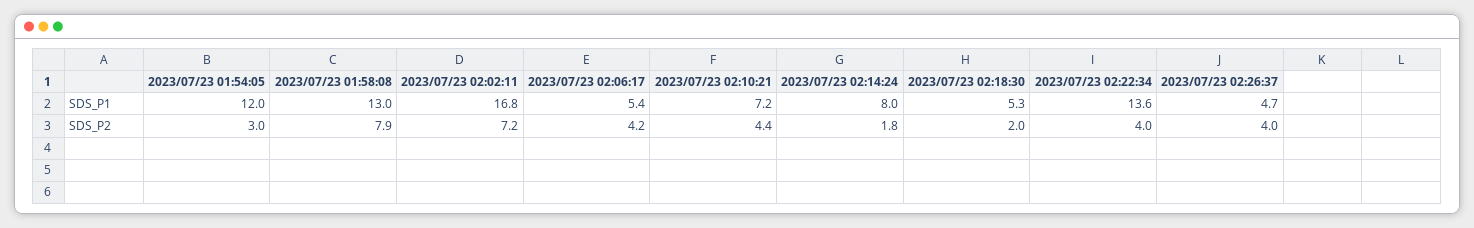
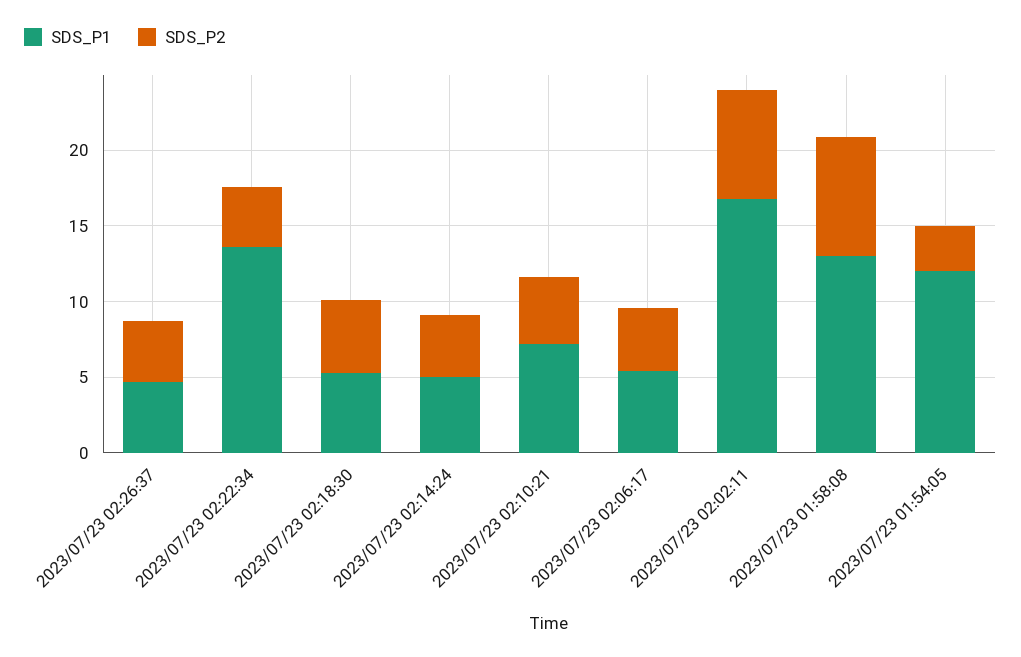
  {
    "SDS_P1": {
      "2023/07/23 01:54:05": 12,
      "2023/07/23 01:58:08": 13,
      "2023/07/23 02:02:11": 16.8,
      "2023/07/23 02:06:17": 5.4,
      "2023/07/23 02:10:21": 7.2,
-     "2023/07/23 02:14:24": 8,
+     "2023/07/23 02:14:24": 5,
      "2023/07/23 02:18:30": 5.3,
      "2023/07/23 02:22:34": 13.6,
      "2023/07/23 02:26:37": 4.7
    },
    "SDS_P2": {
      "2023/07/23 01:54:05": 3,
      "2023/07/23 01:58:08": 7.9,
      "2023/07/23 02:02:11": 7.2,
      "2023/07/23 02:06:17": 4.2,
      "2023/07/23 02:10:21": 4.4,
-     "2023/07/23 02:14:24": 1.8,
+     "2023/07/23 02:14:24": 4,
-     "2023/07/23 02:18:30": 2,
+     "2023/07/23 02:18:30": 5,
      "2023/07/23 02:22:34": 4,
      "2023/07/23 02:26:37": 4
    }
  }

